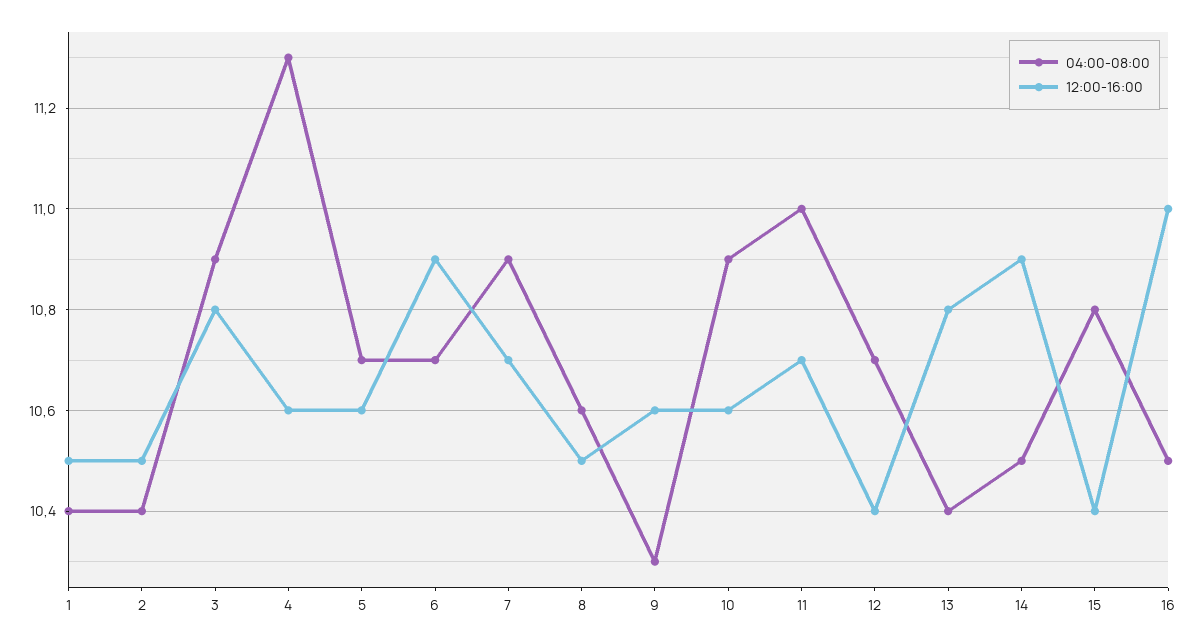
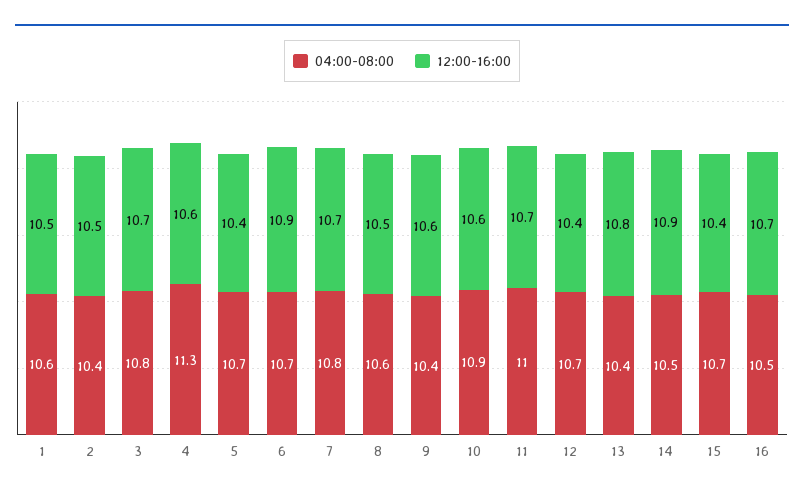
  {
    "04:00-08:00": {
-     "1": 10.4,
+     "1": 10.6,
      "2": 10.4,
-     "3": 10.9,
+     "3": 10.8,
      "4": 11.3,
      "5": 10.7,
      "6": 10.7,
-     "7": 10.9,
+     "7": 10.8,
      "8": 10.6,
-     "9": 10.3,
+     "9": 10.4,
      "10": 10.9,
      "11": 11,
      "12": 10.7,
      "13": 10.4,
      "14": 10.5,
-     "15": 10.8,
+     "15": 10.7,
      "16": 10.5
    },
    "12:00-16:00": {
      "1": 10.5,
      "2": 10.5,
-     "3": 10.8,
+     "3": 10.7,
      "4": 10.6,
-     "5": 10.6,
+     "5": 10.4,
      "6": 10.9,
      "7": 10.7,
      "8": 10.5,
      "9": 10.6,
      "10": 10.6,
      "11": 10.7,
      "12": 10.4,
      "13": 10.8,
      "14": 10.9,
      "15": 10.4,
-     "16": 11
+     "16": 10.7
    }
  }

